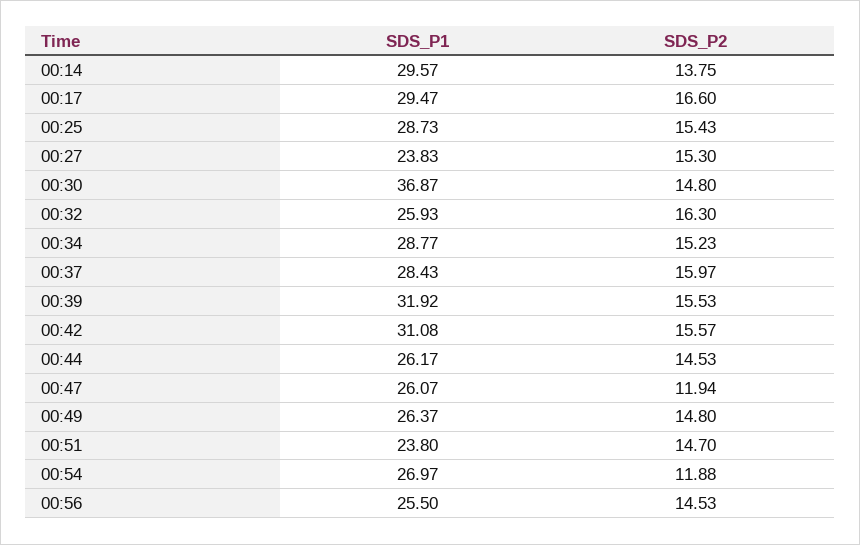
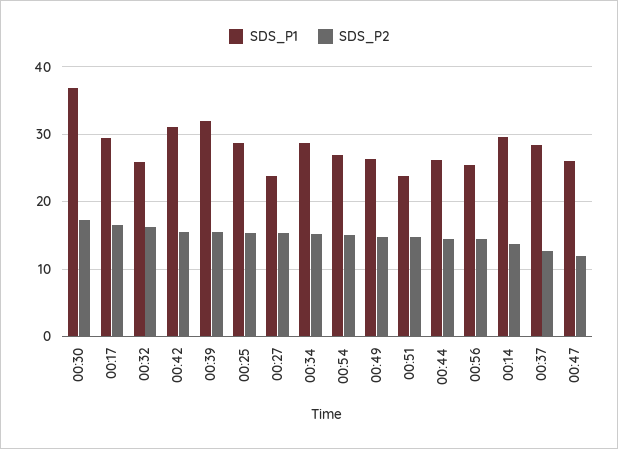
  {
    "SDS_P1": {
      "00:14": 29.57,
      "00:17": 29.47,
      "00:25": 28.73,
      "00:27": 23.83,
      "00:30": 36.87,
      "00:32": 25.93,
      "00:34": 28.77,
      "00:37": 28.43,
      "00:39": 31.92,
      "00:42": 31.08,
      "00:44": 26.17,
      "00:47": 26.07,
      "00:49": 26.37,
      "00:51": 23.8,
      "00:54": 26.97,
      "00:56": 25.5
    },
    "SDS_P2": {
      "00:14": 13.75,
      "00:17": 16.6,
      "00:25": 15.43,
      "00:27": 15.3,
-     "00:30": 14.8,
+     "00:30": 17,
      "00:32": 16.3,
      "00:34": 15.23,
-     "00:37": 15.97,
+     "00:37": 13,
      "00:39": 15.53,
      "00:42": 15.57,
      "00:44": 14.53,
      "00:47": 11.94,
      "00:49": 14.8,
      "00:51": 14.7,
-     "00:54": 11.88,
+     "00:54": 15,
      "00:56": 14.53
    }
  }

